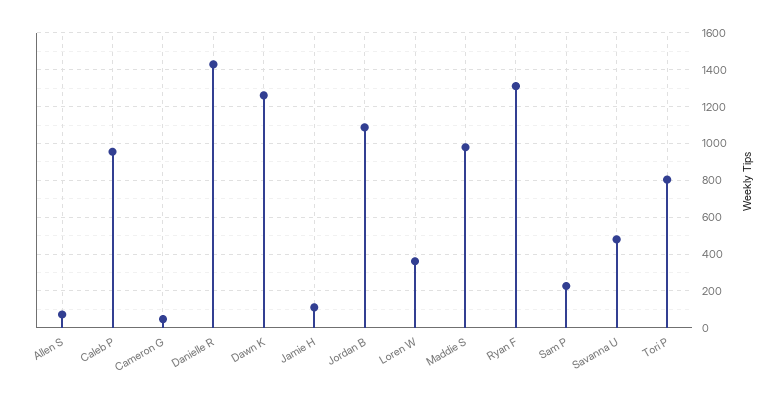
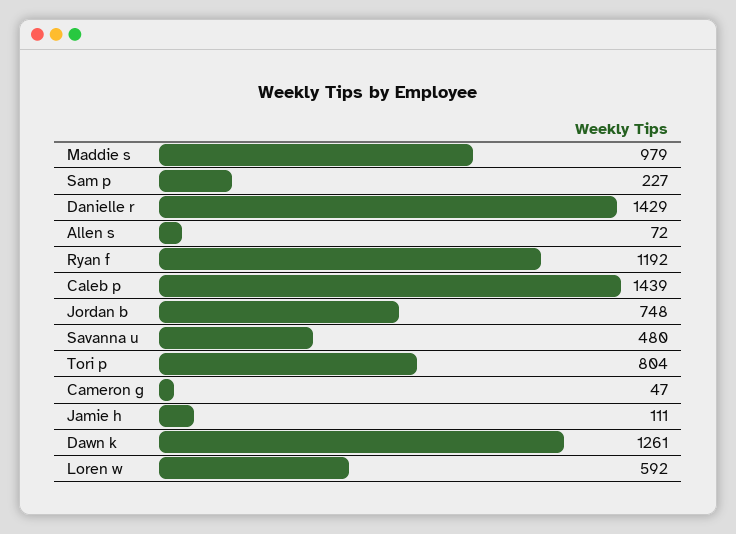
  {
    "Allen S": 72,
-   "Caleb P": 950,
+   "Caleb P": 1439,
    "Cameron G": 47,
    "Danielle R": 1429,
    "Dawn K": 1261,
    "Jamie H": 111,
-   "Jordan B": 1100,
+   "Jordan B": 748,
-   "Loren W": 350,
+   "Loren W": 592,
    "Maddie S": 979,
-   "Ryan F": 1300,
+   "Ryan F": 1192,
    "Sam P": 227,
    "Savanna U": 480,
    "Tori P": 804
  }

